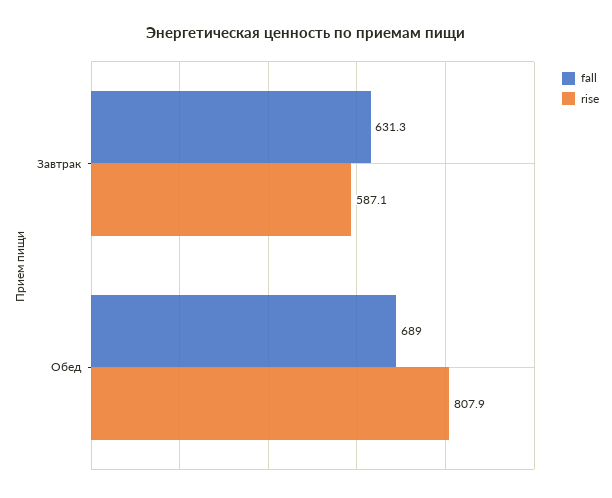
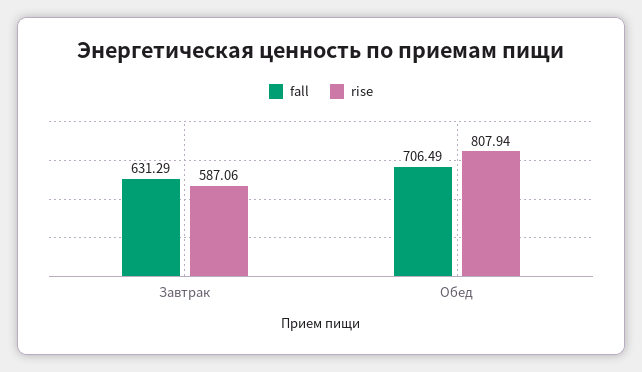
  {
    "fall": {
      "Завтрак": 631.29,
-     "Обед": 689
+     "Обед": 706.49
    },
    "rise": {
      "Завтрак": 587.06,
      "Обед": 807.94
    }
  }

